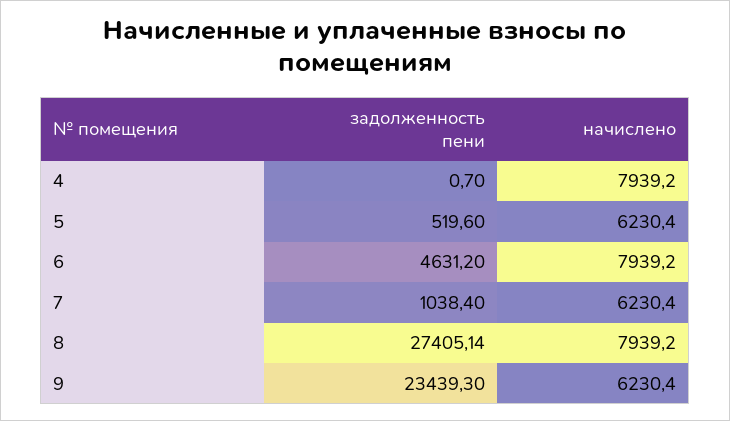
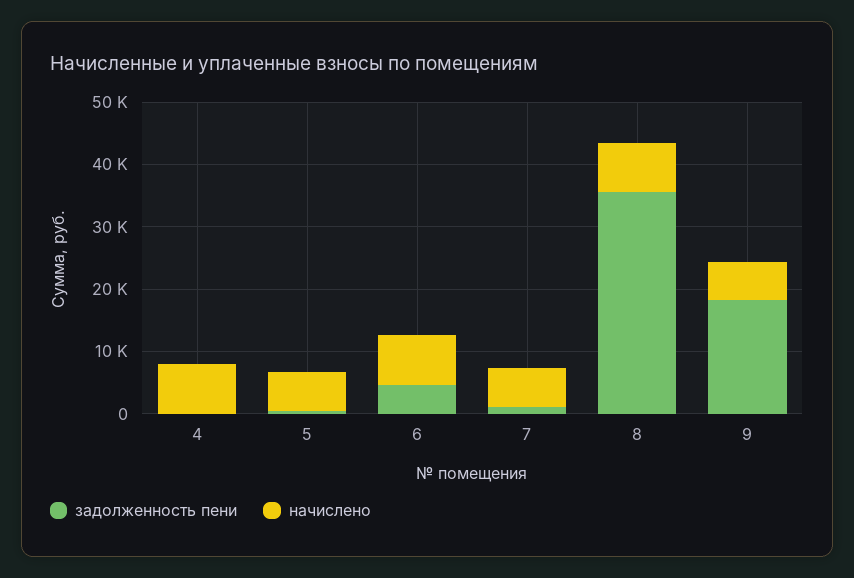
  {
    "задолженность пени": {
      "4": 0.7,
      "5": 519.6,
      "6": 4631.2,
      "7": 1038.4,
-     "8": 27405.14,
+     "8": 36000,
-     "9": 23439.3
+     "9": 18000
    },
    "начислено": {
      "4": 7939.2,
      "5": 6230.4,
      "6": 7939.2,
      "7": 6230.4,
      "8": 7939.2,
      "9": 6230.4
    }
  }

